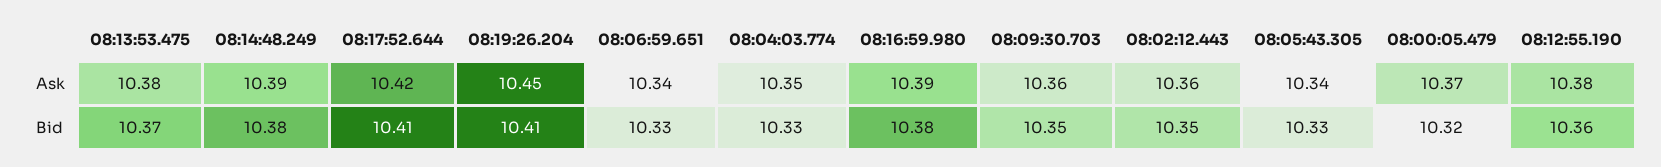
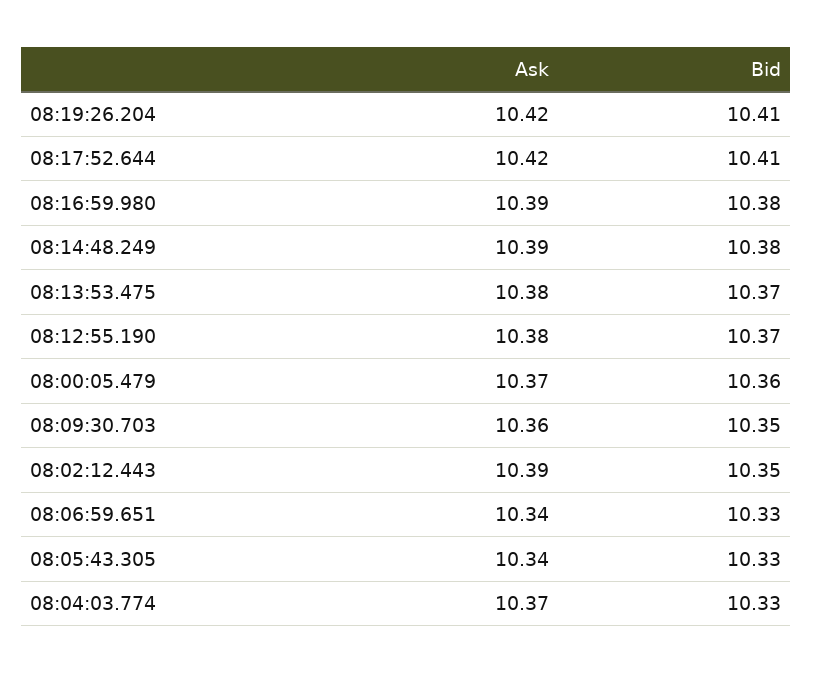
  {
    "08:13:53.475": {
      "Ask": 10.38,
      "Bid": 10.37
    },
    "08:14:48.249": {
      "Ask": 10.39,
      "Bid": 10.38
    },
    "08:17:52.644": {
      "Ask": 10.42,
      "Bid": 10.41
    },
    "08:19:26.204": {
-     "Ask": 10.45,
+     "Ask": 10.42,
      "Bid": 10.41
    },
    "08:06:59.651": {
      "Ask": 10.34,
      "Bid": 10.33
    },
    "08:04:03.774": {
-     "Ask": 10.35,
+     "Ask": 10.37,
      "Bid": 10.33
    },
    "08:16:59.980": {
      "Ask": 10.39,
      "Bid": 10.38
    },
    "08:09:30.703": {
      "Ask": 10.36,
      "Bid": 10.35
    },
    "08:02:12.443": {
-     "Ask": 10.36,
+     "Ask": 10.39,
      "Bid": 10.35
    },
    "08:05:43.305": {
      "Ask": 10.34,
      "Bid": 10.33
    },
    "08:00:05.479": {
      "Ask": 10.37,
-     "Bid": 10.32
+     "Bid": 10.36
    },
    "08:12:55.190": {
      "Ask": 10.38,
-     "Bid": 10.36
+     "Bid": 10.37
    }
  }

